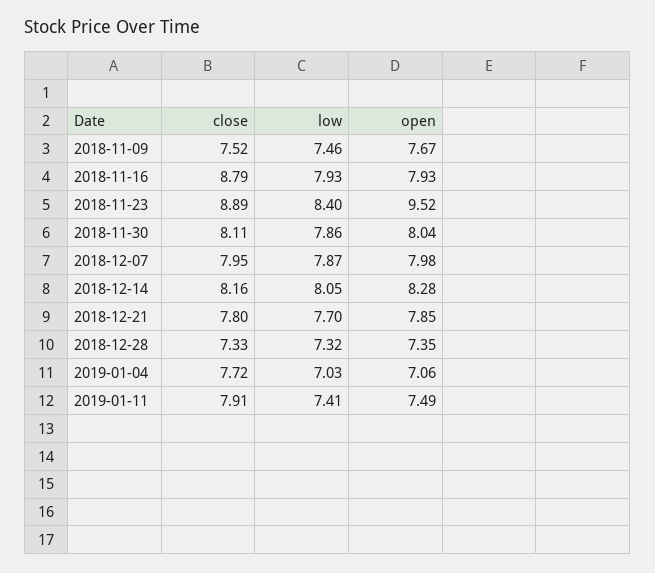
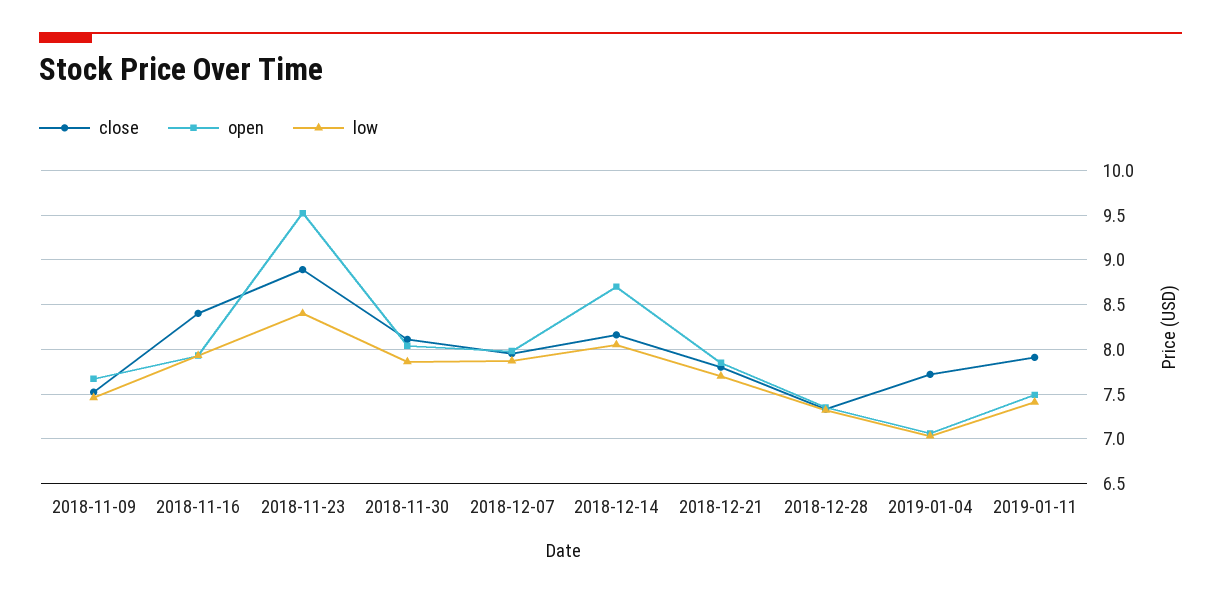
  {
    "close": {
      "2018-11-09": 7.52,
-     "2018-11-16": 8.79,
+     "2018-11-16": 8.4,
      "2018-11-23": 8.89,
      "2018-11-30": 8.11,
      "2018-12-07": 7.95,
      "2018-12-14": 8.16,
      "2018-12-21": 7.8,
      "2018-12-28": 7.33,
      "2019-01-04": 7.72,
      "2019-01-11": 7.91
    },
    "low": {
      "2018-11-09": 7.46,
      "2018-11-16": 7.93,
      "2018-11-23": 8.4,
      "2018-11-30": 7.86,
      "2018-12-07": 7.87,
      "2018-12-14": 8.05,
      "2018-12-21": 7.7,
      "2018-12-28": 7.32,
      "2019-01-04": 7.03,
      "2019-01-11": 7.41
    },
    "open": {
      "2018-11-09": 7.67,
      "2018-11-16": 7.93,
      "2018-11-23": 9.52,
      "2018-11-30": 8.04,
      "2018-12-07": 7.98,
-     "2018-12-14": 8.28,
+     "2018-12-14": 8.7,
      "2018-12-21": 7.85,
      "2018-12-28": 7.35,
      "2019-01-04": 7.06,
      "2019-01-11": 7.49
    }
  }

